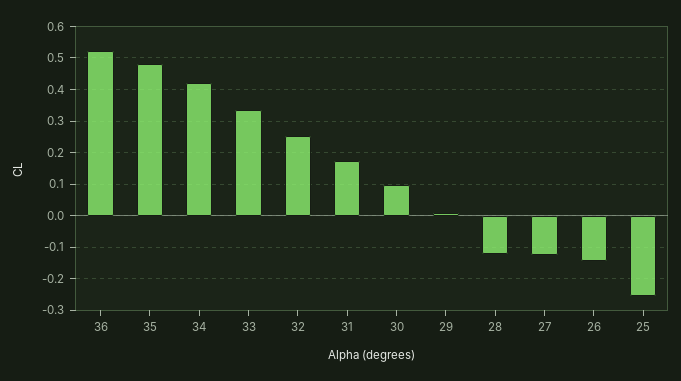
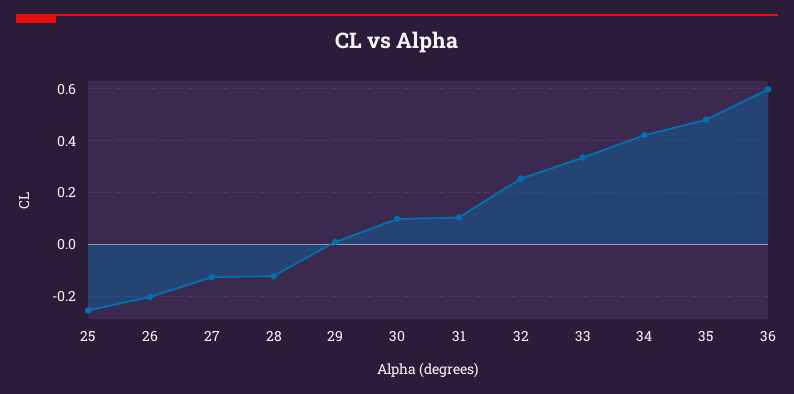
  {
-   "36": 0.52,
+   "36": 0.6,
    "35": 0.48,
    "34": 0.42,
    "33": 0.34,
    "32": 0.26,
-   "31": 0.18,
+   "31": 0.1,
    "30": 0.1,
    "29": 0,
    "28": -0.12,
    "27": -0.12,
-   "26": -0.14,
+   "26": -0.2,
    "25": -0.26
  }

